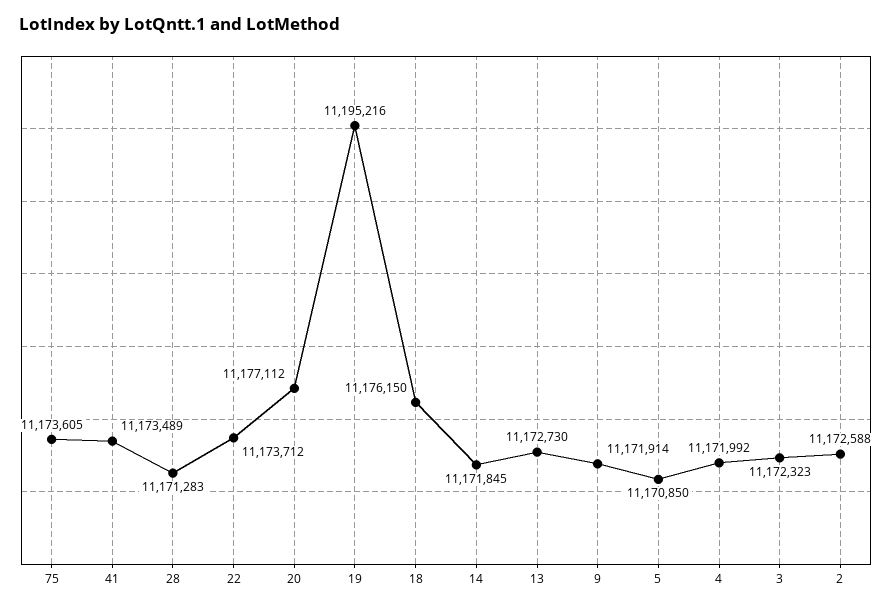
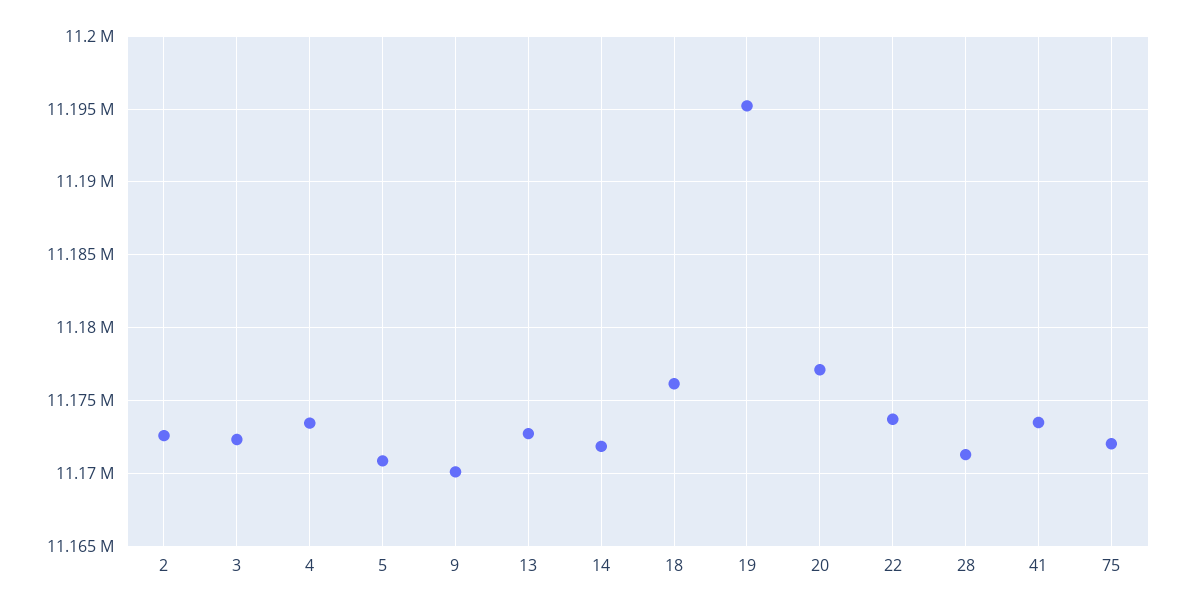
  {
-   "75": 11173605,
+   "75": 11172000,
    "41": 11173489,
    "28": 11171283,
    "22": 11173712,
    "20": 11177112,
    "19": 11195216,
    "18": 11176150,
    "14": 11171845,
    "13": 11172730,
-   "9": 11171914,
+   "9": 11170000,
    "5": 11170850,
-   "4": 11171992,
+   "4": 11173500,
    "3": 11172323,
    "2": 11172588
  }

